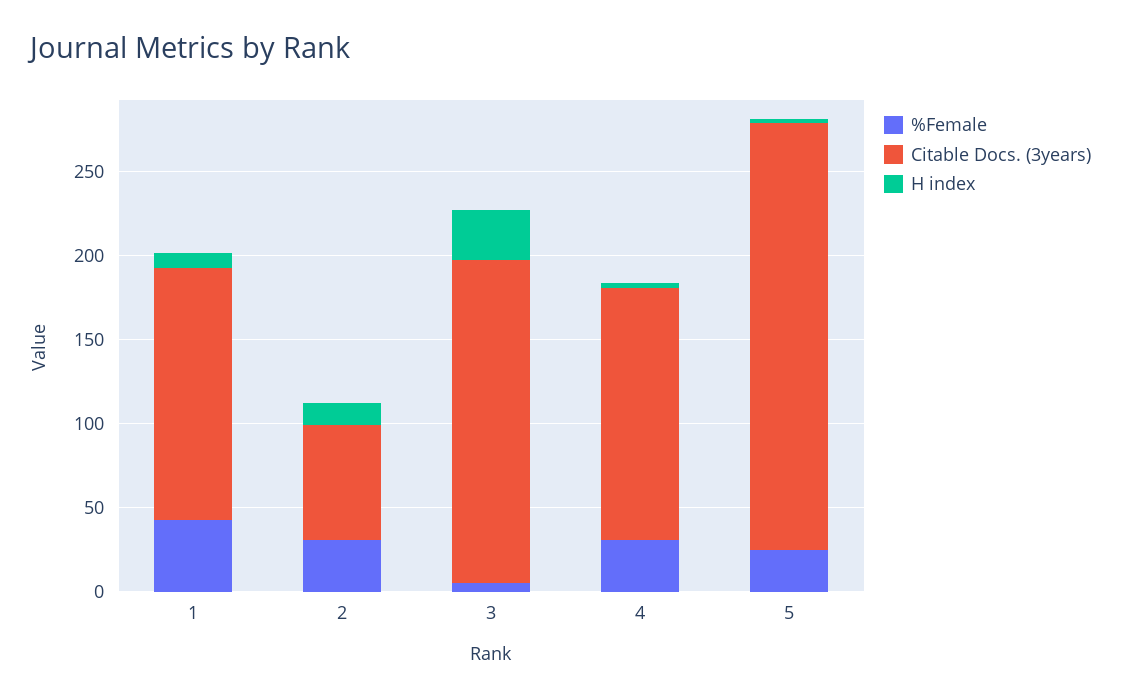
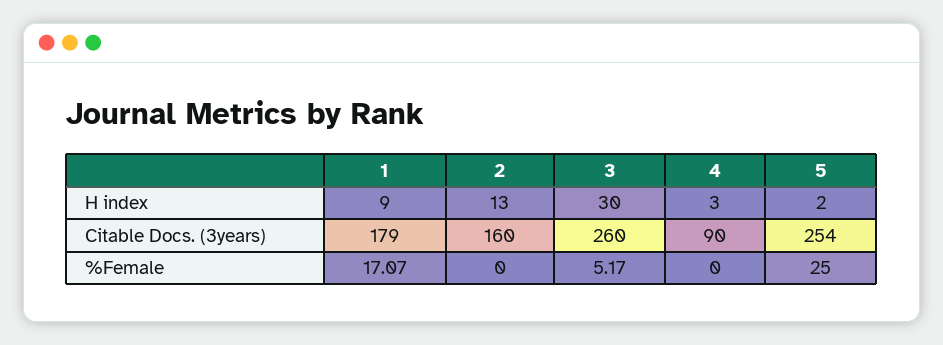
  {
    "%Female": {
-     "1": 40,
+     "1": 17.07,
-     "2": 30,
+     "2": 0,
      "3": 5.17,
-     "4": 30,
+     "4": 0,
      "5": 25
    },
    "Citable Docs. (3years)": {
-     "1": 150,
+     "1": 179,
-     "2": 70,
+     "2": 160,
-     "3": 190,
+     "3": 260,
-     "4": 150,
+     "4": 90,
      "5": 254
    },
    "H index": {
      "1": 9,
      "2": 13,
      "3": 30,
      "4": 3,
      "5": 2
    }
  }

